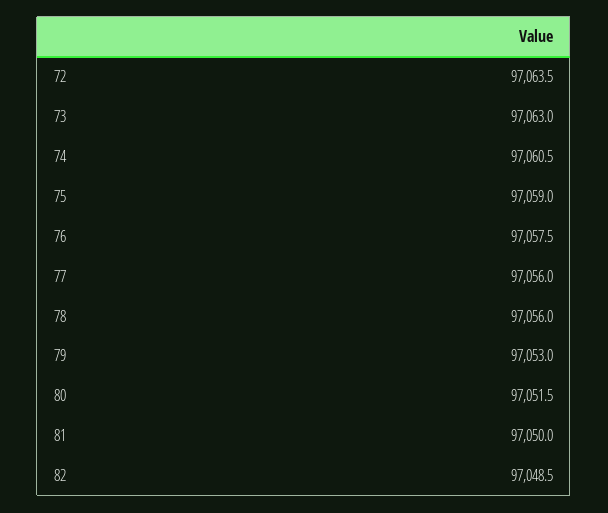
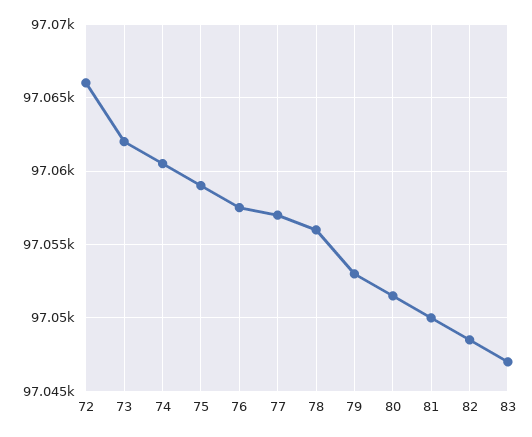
  {
-   "72": 97063.5,
+   "72": 97066,
-   "73": 97063,
+   "73": 97062,
    "74": 97060.5,
    "75": 97059,
    "76": 97057.5,
-   "77": 97056,
+   "77": 97057,
    "78": 97056,
    "79": 97053,
    "80": 97051.5,
    "81": 97050,
-   "82": 97048.5
+   "82": 97048.5,
+   "83": 97047
  }

